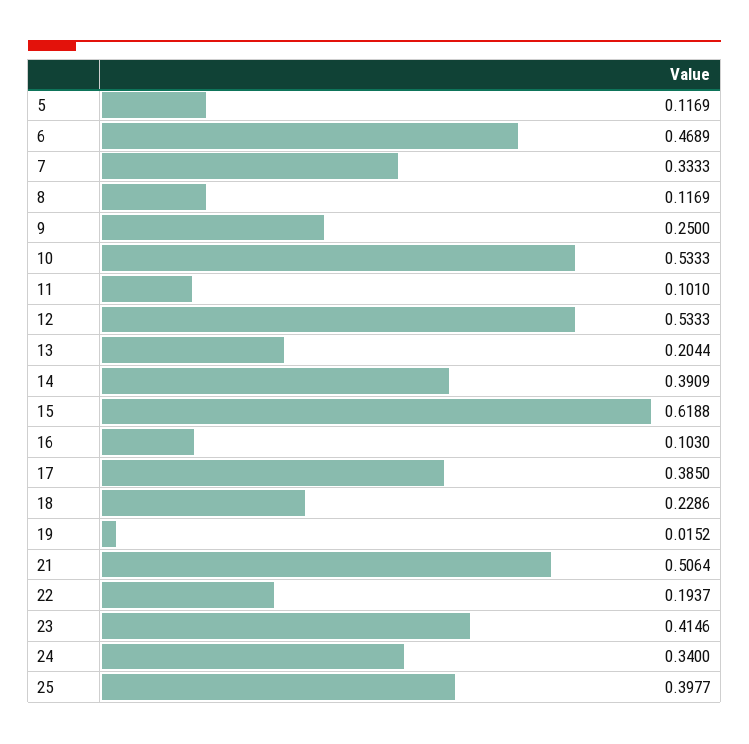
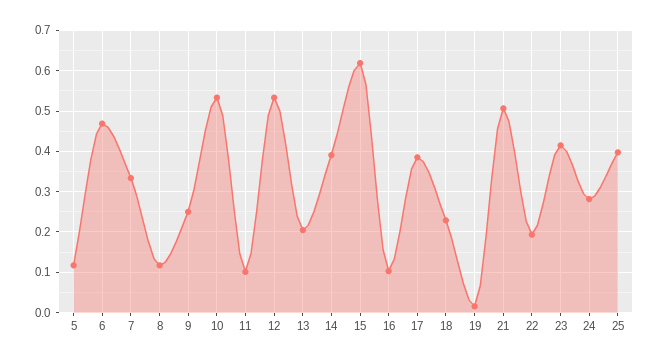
  {
    "5": 0.1169,
    "6": 0.4689,
    "7": 0.3333,
    "8": 0.1169,
    "9": 0.25,
    "10": 0.5333,
    "11": 0.101,
    "12": 0.5333,
    "13": 0.2044,
    "14": 0.3909,
    "15": 0.6188,
    "16": 0.103,
    "17": 0.385,
    "18": 0.2286,
    "19": 0.0152,
    "21": 0.5064,
    "22": 0.1937,
    "23": 0.4146,
-   "24": 0.34,
+   "24": 0.28,
    "25": 0.3977
  }

